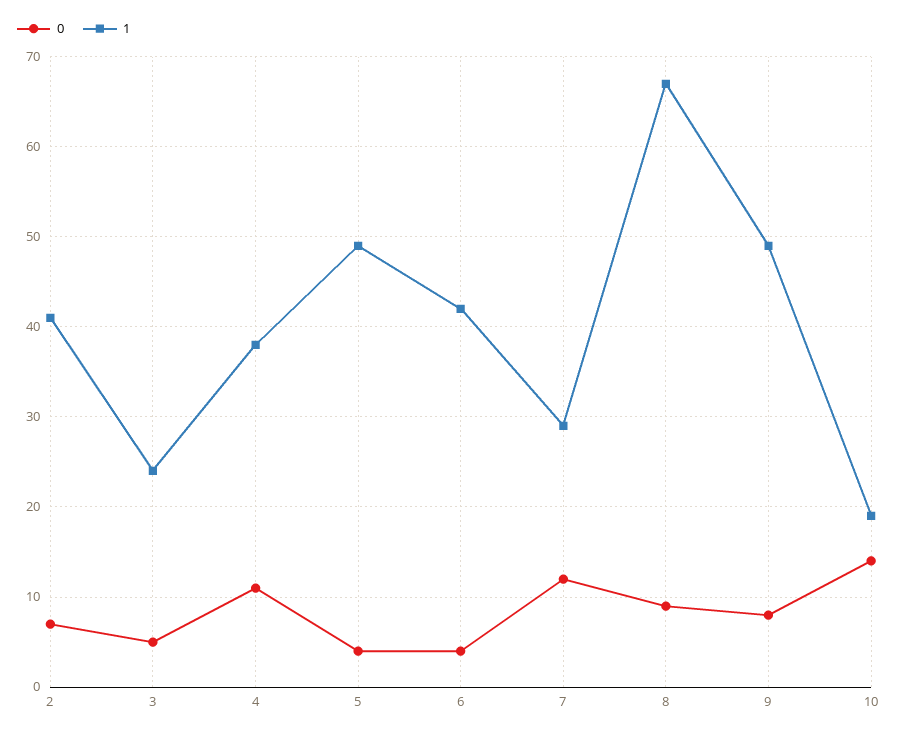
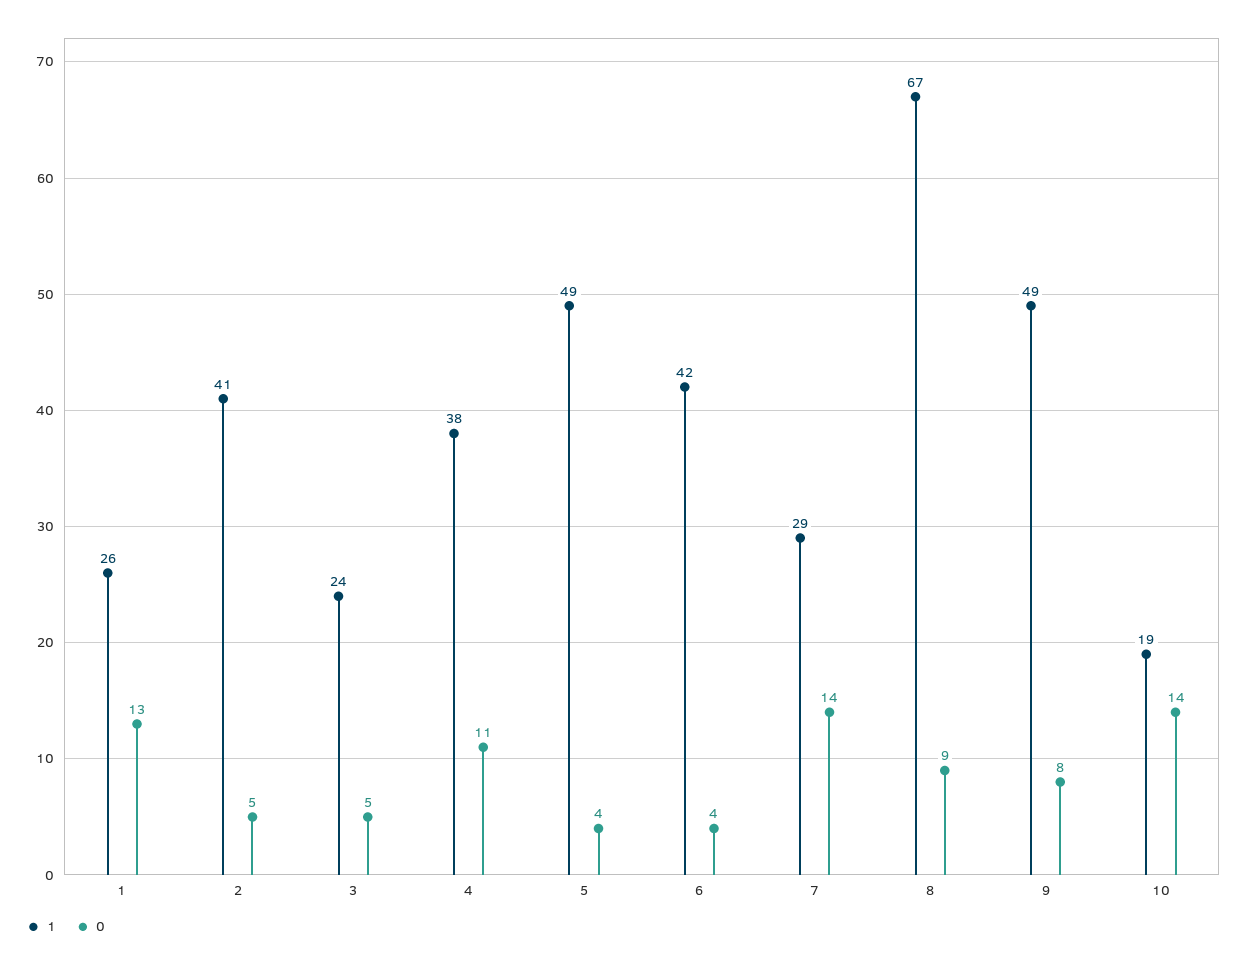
  {
    "0": {
-     "2": 7,
+     "2": 5,
      "3": 5,
      "4": 11,
      "5": 4,
      "6": 4,
-     "7": 12,
+     "7": 14,
      "8": 9,
      "9": 8,
-     "10": 14
+     "10": 14,
+     "1": 13
    },
    "1": {
      "2": 41,
      "3": 24,
      "4": 38,
      "5": 49,
      "6": 42,
      "7": 29,
      "8": 67,
      "9": 49,
-     "10": 19
+     "10": 19,
+     "1": 26
    }
  }

